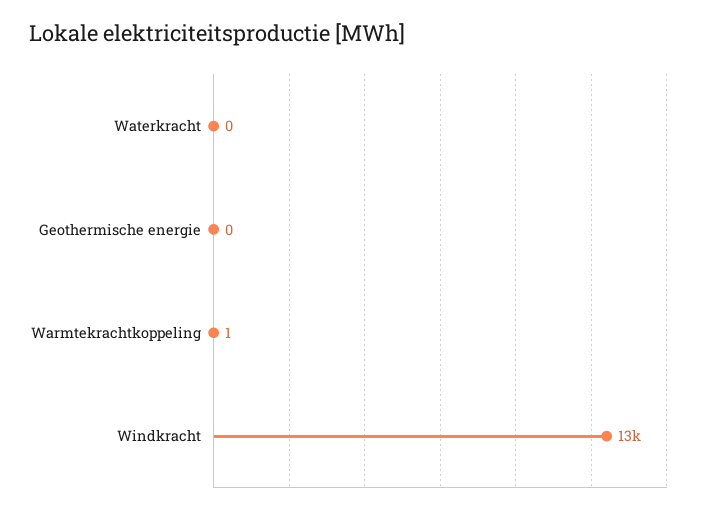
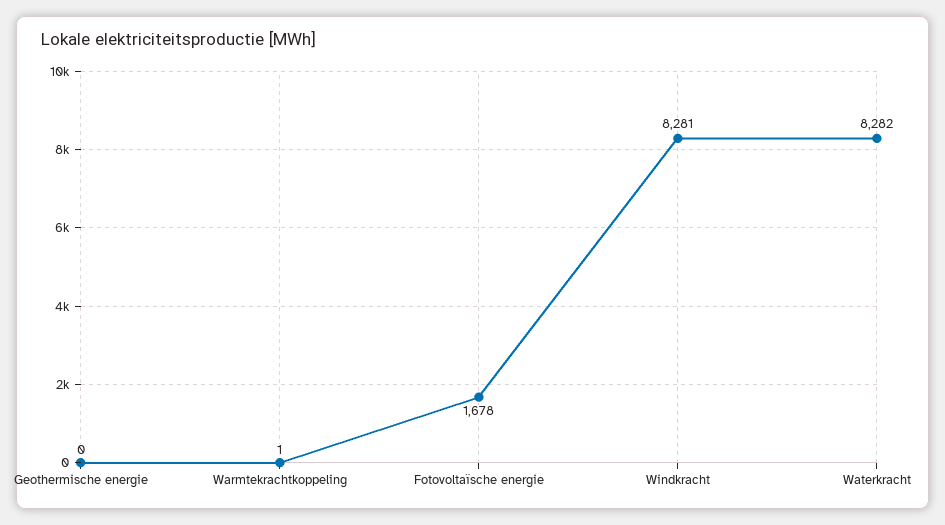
  {
-   "Waterkracht": 0,
+   "Waterkracht": 8282,
    "Geothermische energie": 0,
    "Warmtekrachtkoppeling": 1,
-   "Windkracht": 13000
+   "Windkracht": 8281,
+   "Fotovoltaïsche energie": 1678
  }

